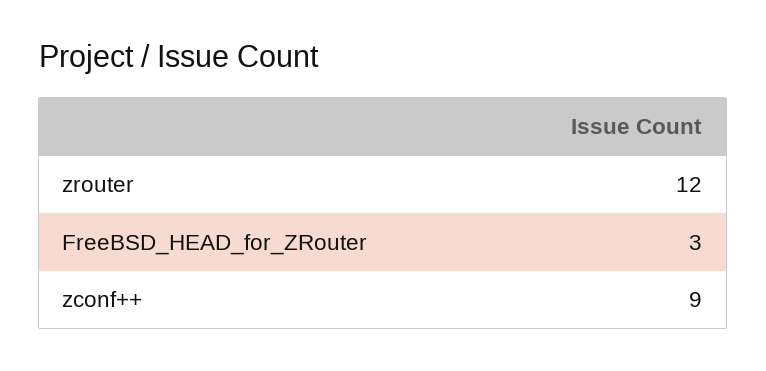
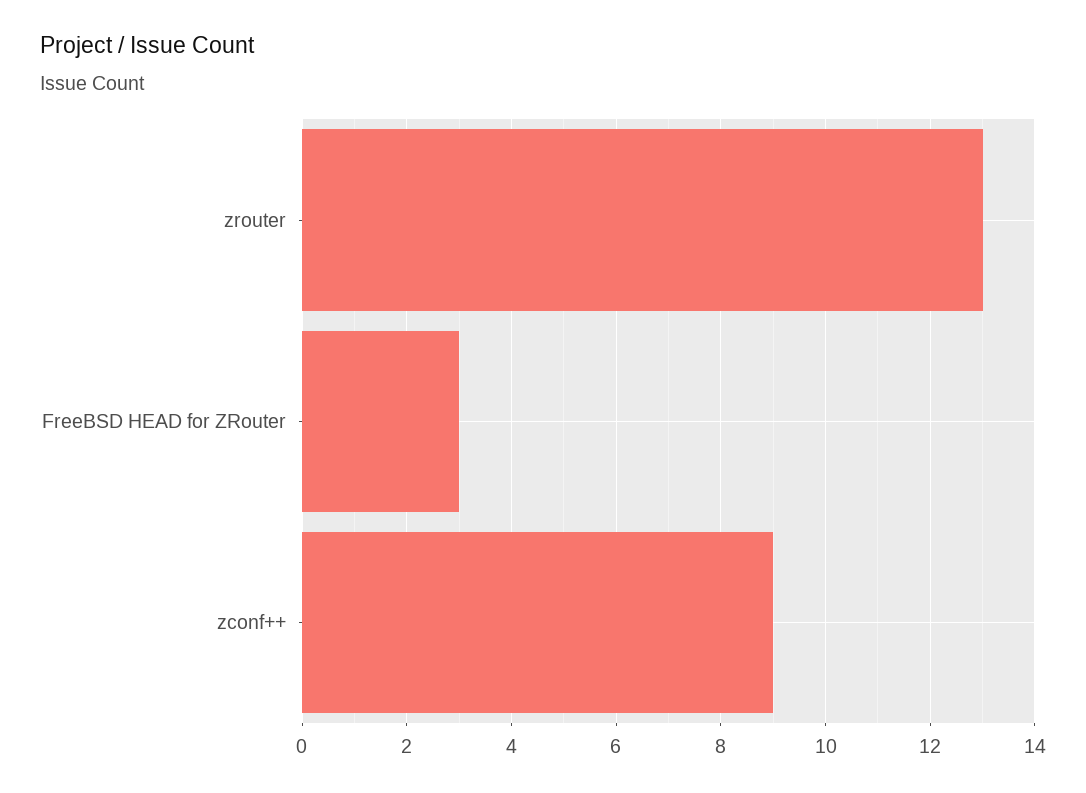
  {
-   "zrouter": 12,
+   "zrouter": 13,
    "FreeBSD_HEAD_for_ZRouter": 3,
    "zconf++": 9
  }

